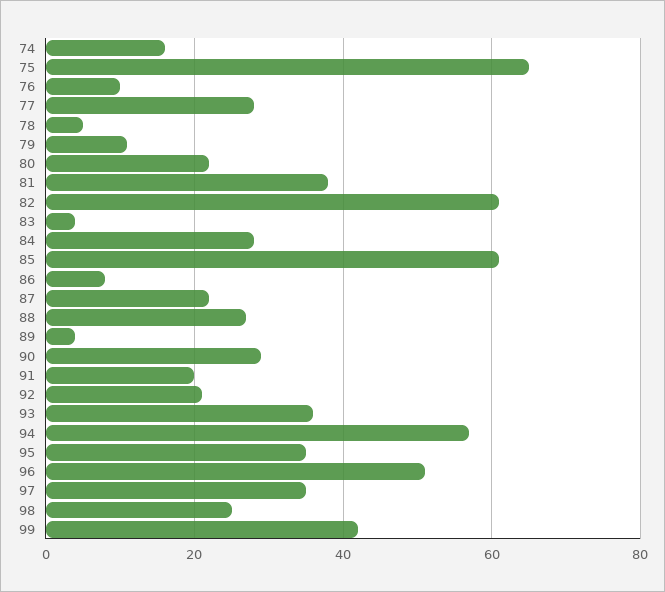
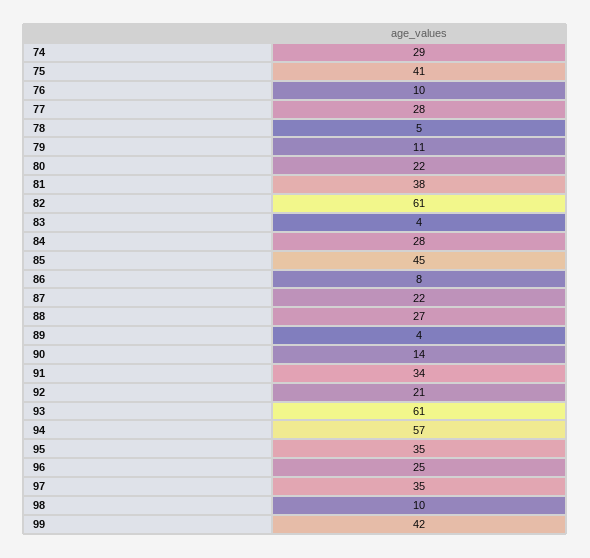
  {
-   "74": 15,
+   "74": 29,
-   "75": 65,
+   "75": 41,
    "76": 10,
    "77": 28,
    "78": 5,
    "79": 11,
    "80": 22,
    "81": 38,
    "82": 61,
    "83": 4,
    "84": 28,
-   "85": 60,
+   "85": 45,
    "86": 8,
    "87": 22,
    "88": 27,
    "89": 4,
-   "90": 30,
+   "90": 14,
-   "91": 20,
+   "91": 34,
    "92": 21,
-   "93": 35,
+   "93": 61,
    "94": 57,
    "95": 35,
-   "96": 50,
+   "96": 25,
    "97": 35,
-   "98": 25,
+   "98": 10,
    "99": 42
  }

